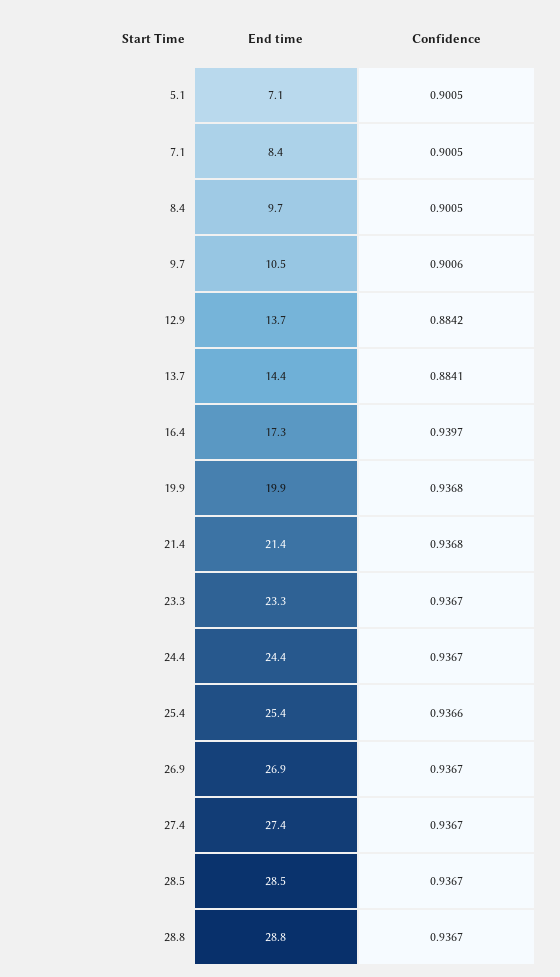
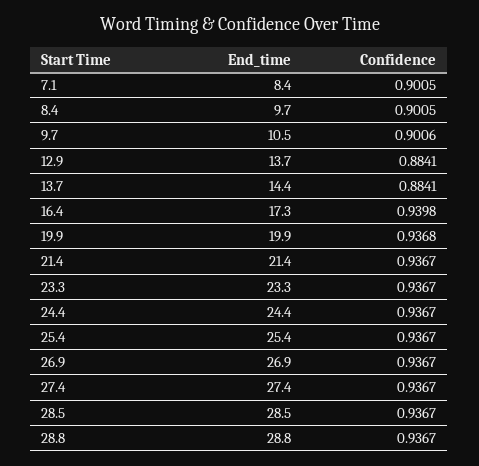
  {
    "End time": {
-     "5.1": 7.1,
      "7.1": 8.4,
      "8.4": 9.7,
      "9.7": 10.5,
      "12.9": 13.7,
      "13.7": 14.4,
      "16.4": 17.3,
      "19.9": 19.9,
      "21.4": 21.4,
      "23.3": 23.3,
      "24.4": 24.4,
      "25.4": 25.4,
      "26.9": 26.9,
      "27.4": 27.4,
      "28.5": 28.5,
      "28.8": 28.8
    },
    "Confidence": {
-     "5.1": 0.9005,
      "7.1": 0.9005,
      "8.4": 0.9005,
      "9.7": 0.9006,
-     "12.9": 0.8842,
+     "12.9": 0.8841,
      "13.7": 0.8841,
-     "16.4": 0.9397,
+     "16.4": 0.9398,
      "19.9": 0.9368,
-     "21.4": 0.9368,
+     "21.4": 0.9367,
      "23.3": 0.9367,
      "24.4": 0.9367,
-     "25.4": 0.9366,
+     "25.4": 0.9367,
      "26.9": 0.9367,
      "27.4": 0.9367,
      "28.5": 0.9367,
      "28.8": 0.9367
    }
  }

